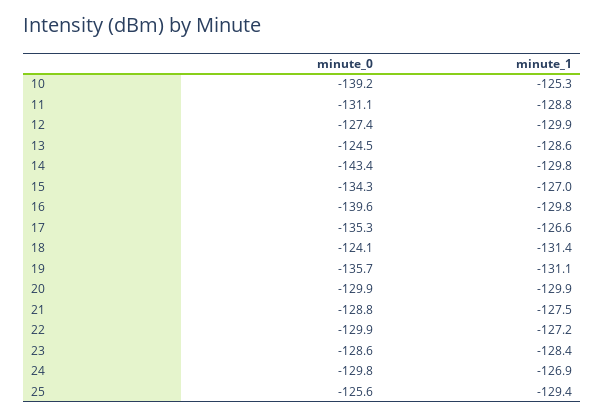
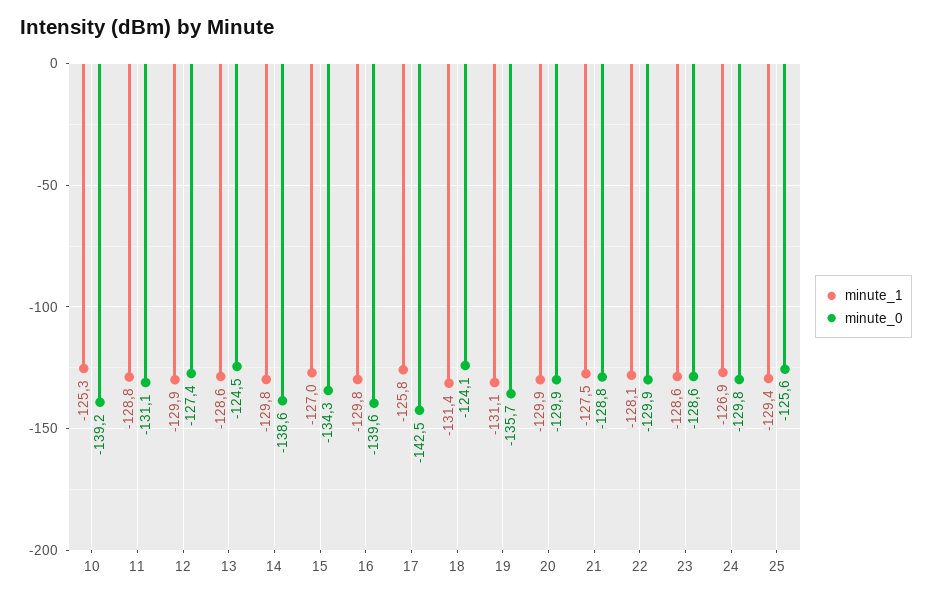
  {
    "minute_0": {
      "10": -139.2,
      "11": -131.1,
      "12": -127.4,
      "13": -124.5,
-     "14": -143.4,
+     "14": -138.6,
      "15": -134.3,
      "16": -139.6,
-     "17": -135.3,
+     "17": -142.5,
      "18": -124.1,
      "19": -135.7,
      "20": -129.9,
      "21": -128.8,
      "22": -129.9,
      "23": -128.6,
      "24": -129.8,
      "25": -125.6
    },
    "minute_1": {
      "10": -125.3,
      "11": -128.8,
      "12": -129.9,
      "13": -128.6,
      "14": -129.8,
      "15": -127,
      "16": -129.8,
-     "17": -126.6,
+     "17": -125.8,
      "18": -131.4,
      "19": -131.1,
      "20": -129.9,
      "21": -127.5,
-     "22": -127.2,
+     "22": -128.1,
-     "23": -128.4,
+     "23": -128.6,
      "24": -126.9,
      "25": -129.4
    }
  }

